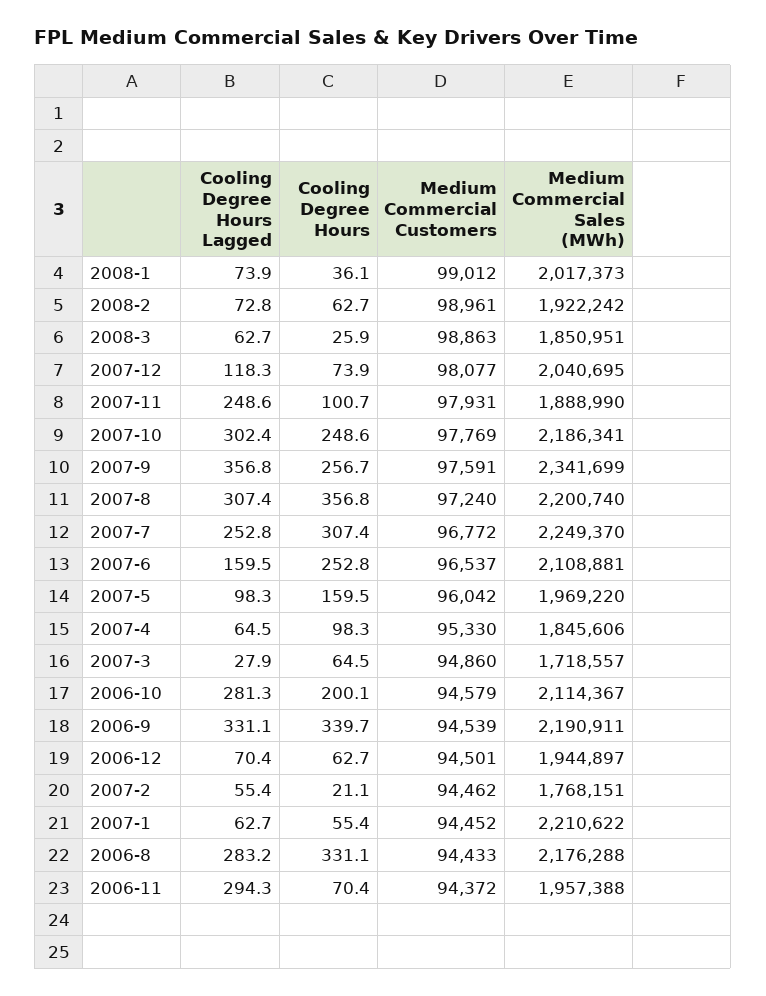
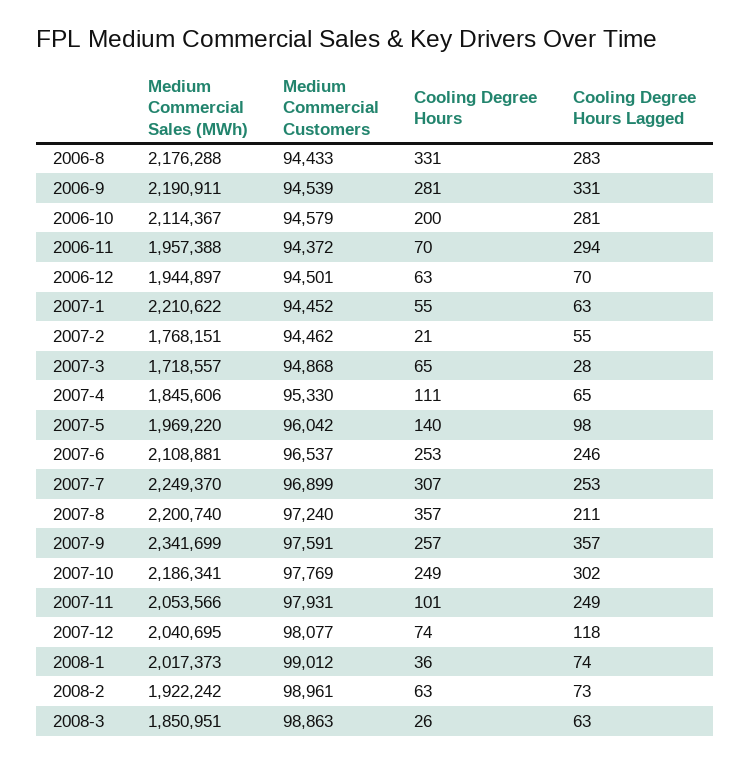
  {
    "Cooling Degree Hours Lagged": {
      "2008-1": 73.9,
      "2008-2": 72.8,
      "2008-3": 62.7,
      "2007-12": 118.3,
      "2007-11": 248.6,
      "2007-10": 302.4,
      "2007-9": 356.8,
-     "2007-8": 307.4,
+     "2007-8": 211,
      "2007-7": 252.8,
-     "2007-6": 159.5,
+     "2007-6": 246,
      "2007-5": 98.3,
      "2007-4": 64.5,
      "2007-3": 27.9,
      "2006-10": 281.3,
      "2006-9": 331.1,
      "2006-12": 70.4,
      "2007-2": 55.4,
      "2007-1": 62.7,
      "2006-8": 283.2,
      "2006-11": 294.3
    },
    "Cooling Degree Hours": {
      "2008-1": 36.1,
      "2008-2": 62.7,
      "2008-3": 25.9,
      "2007-12": 73.9,
      "2007-11": 100.7,
      "2007-10": 248.6,
      "2007-9": 256.7,
      "2007-8": 356.8,
      "2007-7": 307.4,
      "2007-6": 252.8,
-     "2007-5": 159.5,
+     "2007-5": 140,
-     "2007-4": 98.3,
+     "2007-4": 111,
      "2007-3": 64.5,
      "2006-10": 200.1,
-     "2006-9": 339.7,
+     "2006-9": 281,
      "2006-12": 62.7,
      "2007-2": 21.1,
      "2007-1": 55.4,
      "2006-8": 331.1,
      "2006-11": 70.4
    },
    "Medium Commercial Customers": {
      "2008-1": 99012,
      "2008-2": 98961,
      "2008-3": 98863,
      "2007-12": 98077,
      "2007-11": 97931,
      "2007-10": 97769,
      "2007-9": 97591,
      "2007-8": 97240,
-     "2007-7": 96772,
+     "2007-7": 96899,
      "2007-6": 96537,
      "2007-5": 96042,
      "2007-4": 95330,
-     "2007-3": 94860,
+     "2007-3": 94868,
      "2006-10": 94579,
      "2006-9": 94539,
      "2006-12": 94501,
      "2007-2": 94462,
      "2007-1": 94452,
      "2006-8": 94433,
      "2006-11": 94372
    },
    "Medium Commercial Sales (MWh)": {
      "2008-1": 2017373,
      "2008-2": 1922242,
      "2008-3": 1850951,
      "2007-12": 2040695,
-     "2007-11": 1888990,
+     "2007-11": 2053566,
      "2007-10": 2186341,
      "2007-9": 2341699,
      "2007-8": 2200740,
      "2007-7": 2249370,
      "2007-6": 2108881,
      "2007-5": 1969220,
      "2007-4": 1845606,
      "2007-3": 1718557,
      "2006-10": 2114367,
      "2006-9": 2190911,
      "2006-12": 1944897,
      "2007-2": 1768151,
      "2007-1": 2210622,
      "2006-8": 2176288,
      "2006-11": 1957388
    }
  }

